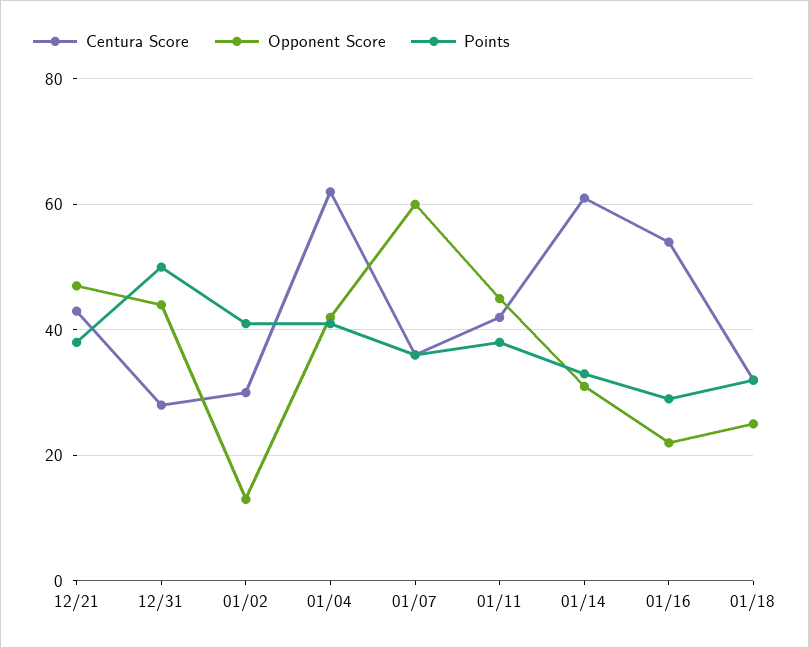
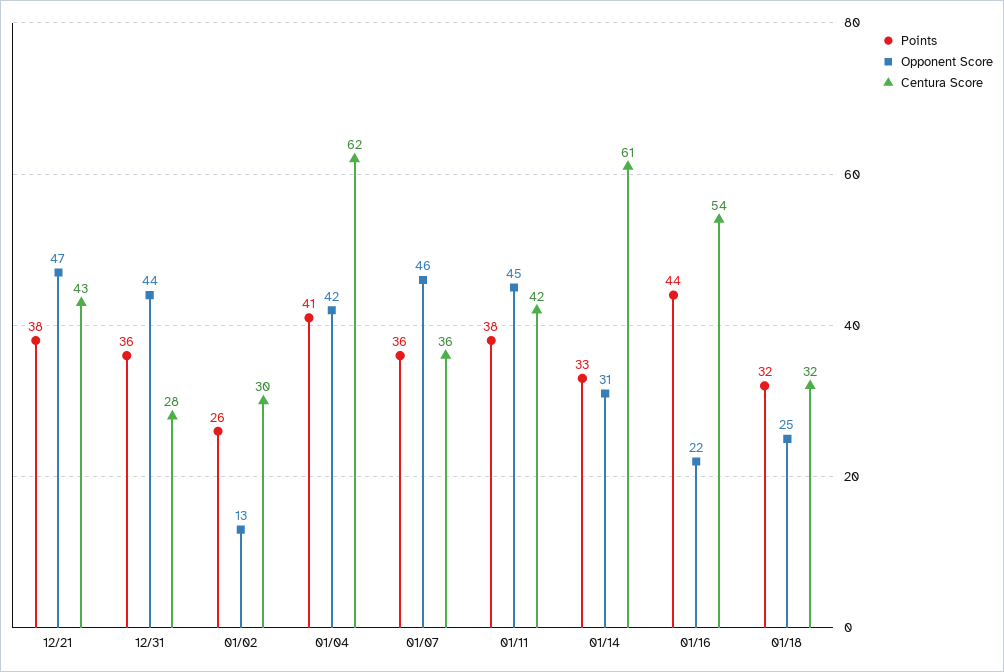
  {
    "Centura Score": {
      "12/21": 43,
      "12/31": 28,
      "01/02": 30,
      "01/04": 62,
      "01/07": 36,
      "01/11": 42,
      "01/14": 61,
      "01/16": 54,
      "01/18": 32
    },
    "Opponent Score": {
      "12/21": 47,
      "12/31": 44,
      "01/02": 13,
      "01/04": 42,
-     "01/07": 60,
+     "01/07": 46,
      "01/11": 45,
      "01/14": 31,
      "01/16": 22,
      "01/18": 25
    },
    "Points": {
      "12/21": 38,
-     "12/31": 50,
+     "12/31": 36,
-     "01/02": 40,
+     "01/02": 26,
      "01/04": 41,
      "01/07": 36,
      "01/11": 38,
      "01/14": 33,
-     "01/16": 30,
+     "01/16": 44,
      "01/18": 32
    }
  }

